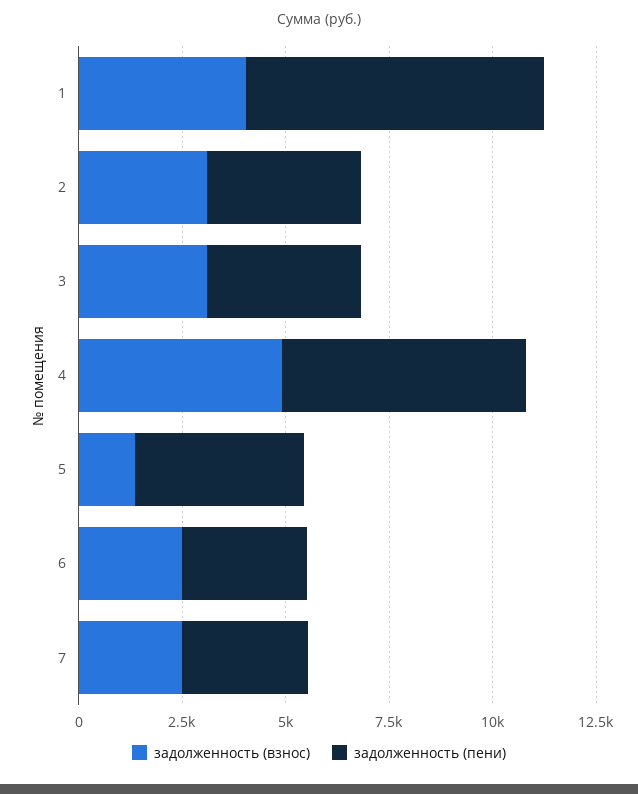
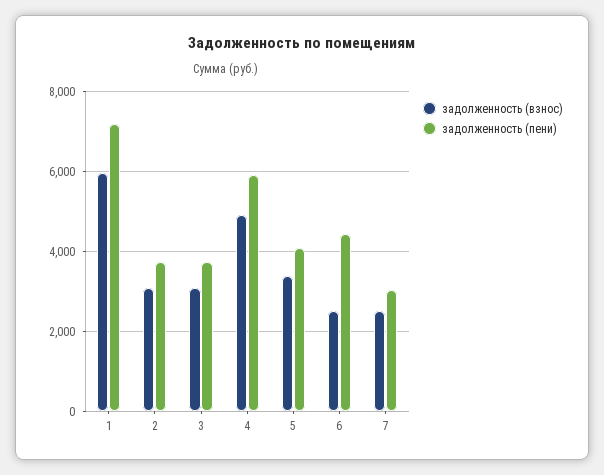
  {
    "задолженность (взнос)": {
-     "1": 4000,
+     "1": 6000,
      "2": 3000,
      "3": 3000,
      "4": 5000,
-     "5": 1500,
+     "5": 3400,
      "6": 2400,
      "7": 2600
    },
    "задолженность (пени)": {
      "1": 7200,
      "2": 3800,
      "3": 3800,
      "4": 6000,
      "5": 4000,
-     "6": 3000,
+     "6": 4400,
      "7": 3000
    }
  }

